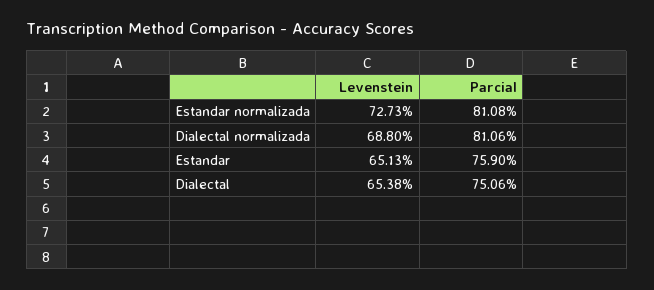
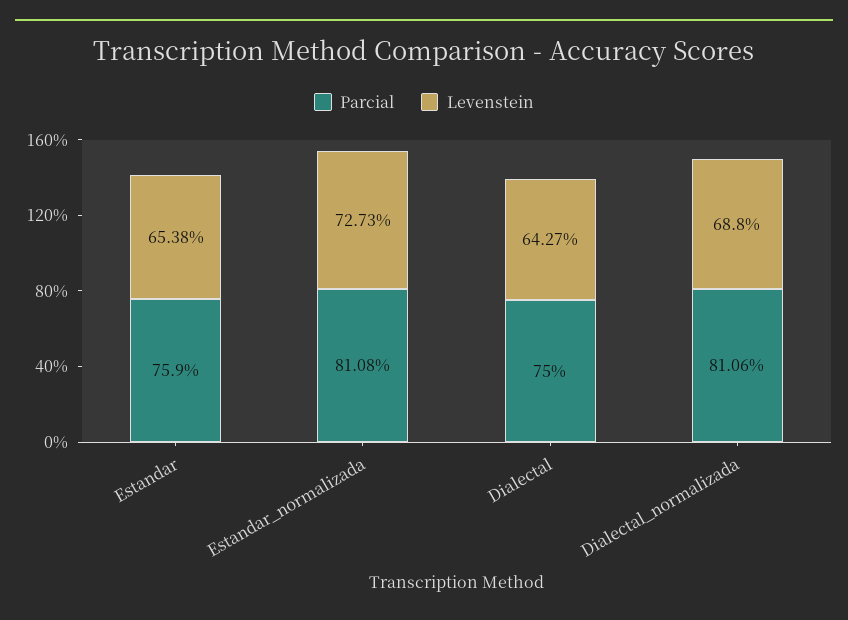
  {
    "Levenstein": {
      "Estandar normalizada": 72.73,
      "Dialectal normalizada": 68.8,
-     "Estandar": 65.13,
+     "Estandar": 65.38,
-     "Dialectal": 65.38
+     "Dialectal": 64.27
    },
    "Parcial": {
      "Estandar normalizada": 81.08,
      "Dialectal normalizada": 81.06,
      "Estandar": 75.9,
-     "Dialectal": 75.06
+     "Dialectal": 75
    }
  }

